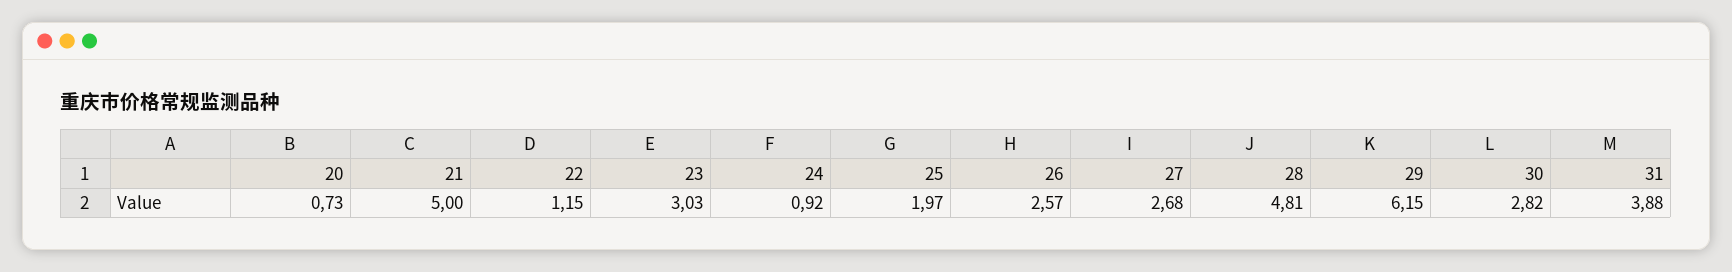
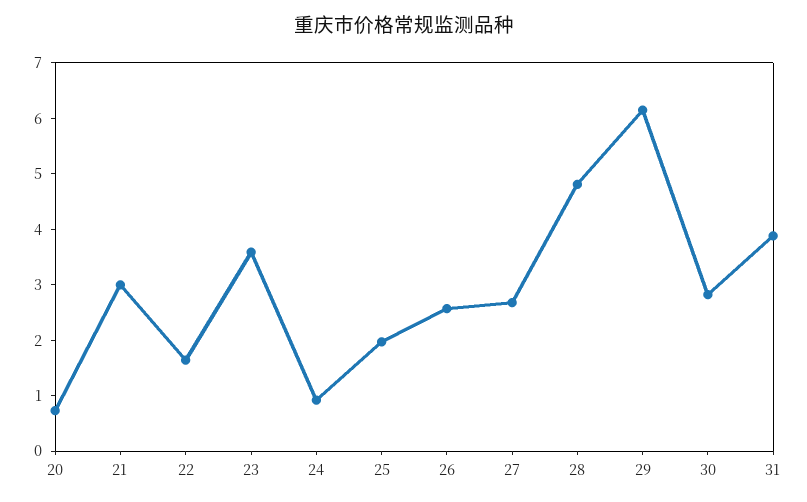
  {
    "20": 0.73,
-   "21": 5,
+   "21": 3,
-   "22": 1.15,
+   "22": 1.6,
-   "23": 3.03,
+   "23": 3.6,
    "24": 0.92,
    "25": 1.97,
    "26": 2.57,
    "27": 2.68,
    "28": 4.81,
    "29": 6.15,
    "30": 2.82,
    "31": 3.88
  }

